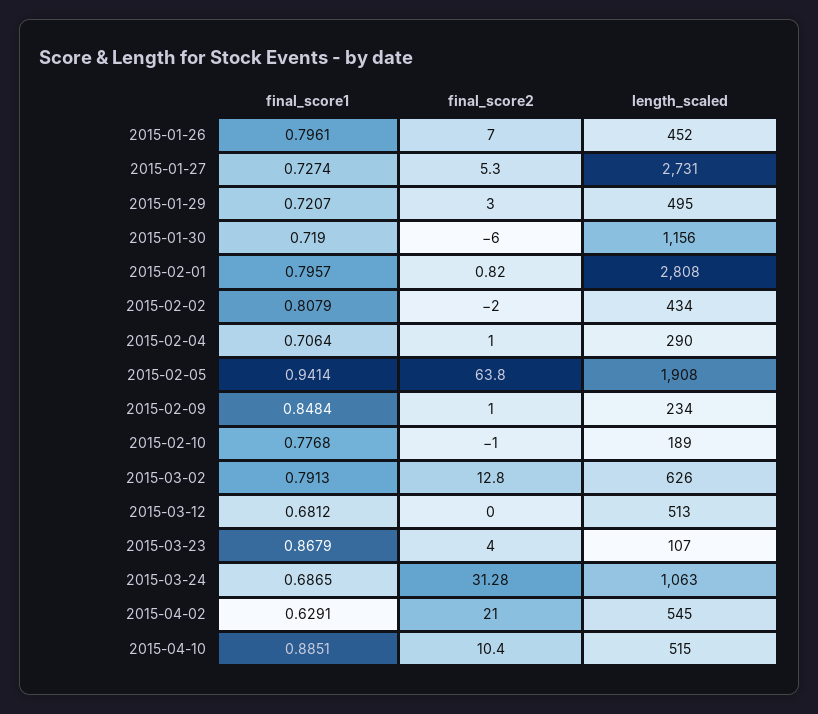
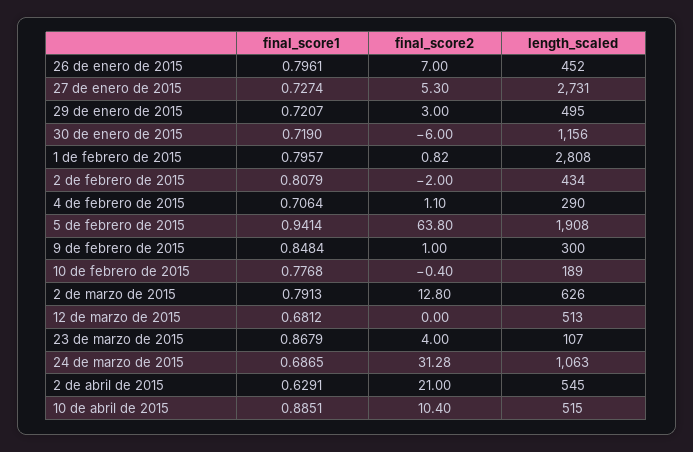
  {
    "final_score1": {
      "2015-01-26": 0.7961,
      "2015-01-27": 0.7274,
      "2015-01-29": 0.7207,
      "2015-01-30": 0.719,
      "2015-02-01": 0.7957,
      "2015-02-02": 0.8079,
      "2015-02-04": 0.7064,
      "2015-02-05": 0.9414,
      "2015-02-09": 0.8484,
      "2015-02-10": 0.7768,
      "2015-03-02": 0.7913,
      "2015-03-12": 0.6812,
      "2015-03-23": 0.8679,
      "2015-03-24": 0.6865,
      "2015-04-02": 0.6291,
      "2015-04-10": 0.8851
    },
    "final_score2": {
      "2015-01-26": 7,
      "2015-01-27": 5.3,
      "2015-01-29": 3,
      "2015-01-30": -6,
      "2015-02-01": 0.82,
      "2015-02-02": -2,
-     "2015-02-04": 1,
+     "2015-02-04": 1.1,
      "2015-02-05": 63.8,
      "2015-02-09": 1,
-     "2015-02-10": -1,
+     "2015-02-10": -0.4,
      "2015-03-02": 12.8,
      "2015-03-12": 0,
      "2015-03-23": 4,
      "2015-03-24": 31.28,
      "2015-04-02": 21,
      "2015-04-10": 10.4
    },
    "length_scaled": {
      "2015-01-26": 452,
      "2015-01-27": 2731,
      "2015-01-29": 495,
      "2015-01-30": 1156,
      "2015-02-01": 2808,
      "2015-02-02": 434,
      "2015-02-04": 290,
      "2015-02-05": 1908,
-     "2015-02-09": 234,
+     "2015-02-09": 300,
      "2015-02-10": 189,
      "2015-03-02": 626,
      "2015-03-12": 513,
      "2015-03-23": 107,
      "2015-03-24": 1063,
      "2015-04-02": 545,
      "2015-04-10": 515
    }
  }

